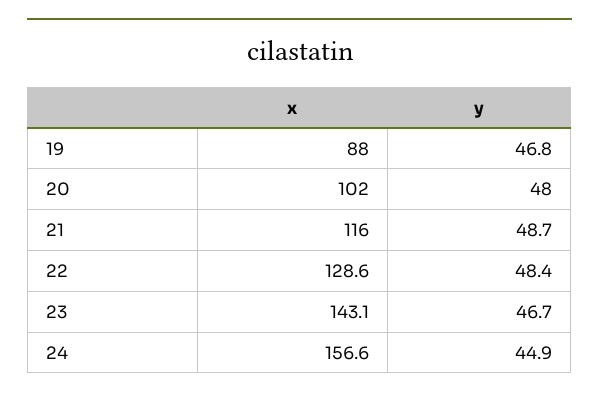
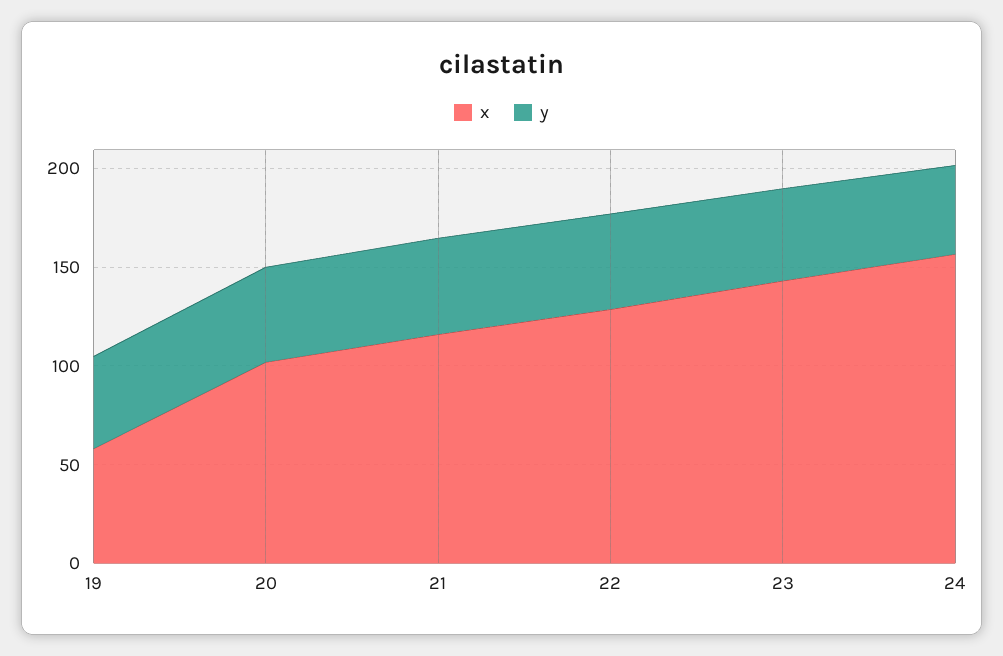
  {
    "x": {
-     "19": 88,
+     "19": 60,
      "20": 102,
      "21": 116,
      "22": 128.6,
      "23": 143.1,
      "24": 156.6
    },
    "y": {
      "19": 46.8,
      "20": 48,
      "21": 48.7,
      "22": 48.4,
      "23": 46.7,
      "24": 44.9
    }
  }

